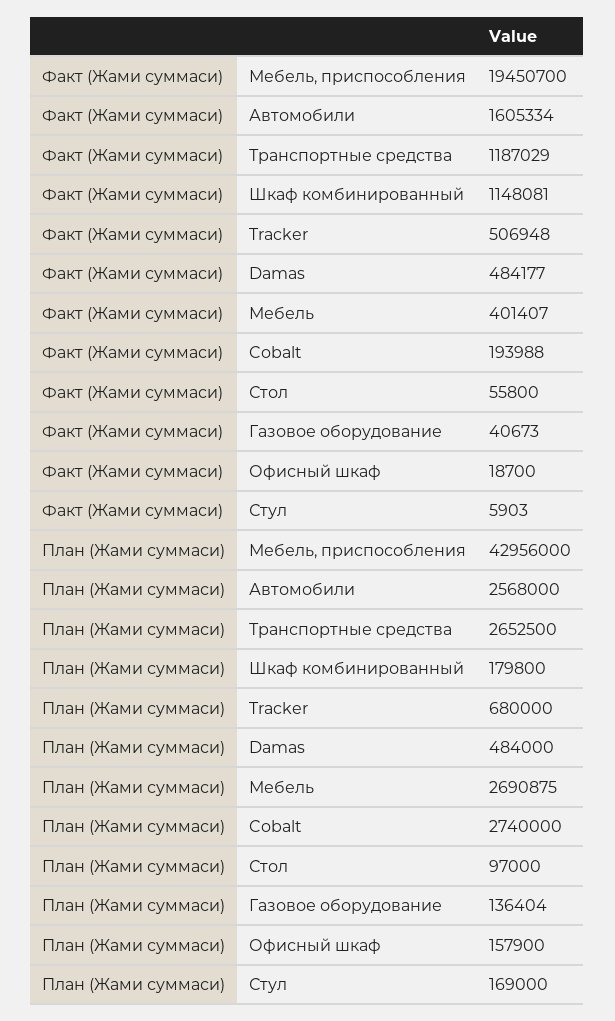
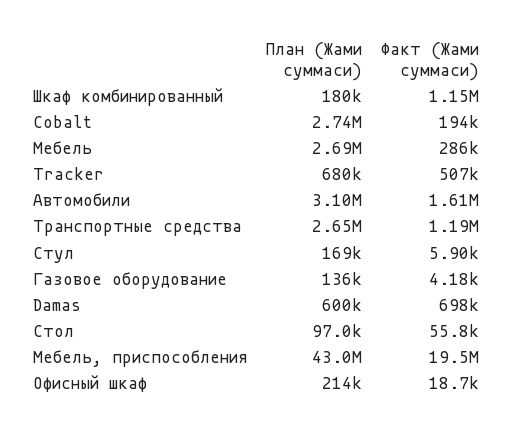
  {
    "Факт (Жами суммаси)": {
      "Мебель, приспособления": 19450700,
      "Автомобили": 1605334,
      "Транспортные средства": 1187029,
      "Шкаф комбинированный": 1148081,
      "Tracker": 506948,
-     "Damas": 484177,
+     "Damas": 698000,
-     "Мебель": 401407,
+     "Мебель": 286000,
      "Cobalt": 193988,
      "Стол": 55800,
-     "Газовое оборудование": 40673,
+     "Газовое оборудование": 4180,
      "Офисный шкаф": 18700,
      "Стул": 5903
    },
    "План (Жами суммаси)": {
      "Мебель, приспособления": 42956000,
-     "Автомобили": 2568000,
+     "Автомобили": 3100000,
      "Транспортные средства": 2652500,
      "Шкаф комбинированный": 179800,
      "Tracker": 680000,
-     "Damas": 484000,
+     "Damas": 600000,
      "Мебель": 2690875,
      "Cobalt": 2740000,
      "Стол": 97000,
      "Газовое оборудование": 136404,
-     "Офисный шкаф": 157900,
+     "Офисный шкаф": 214000,
      "Стул": 169000
    }
  }

